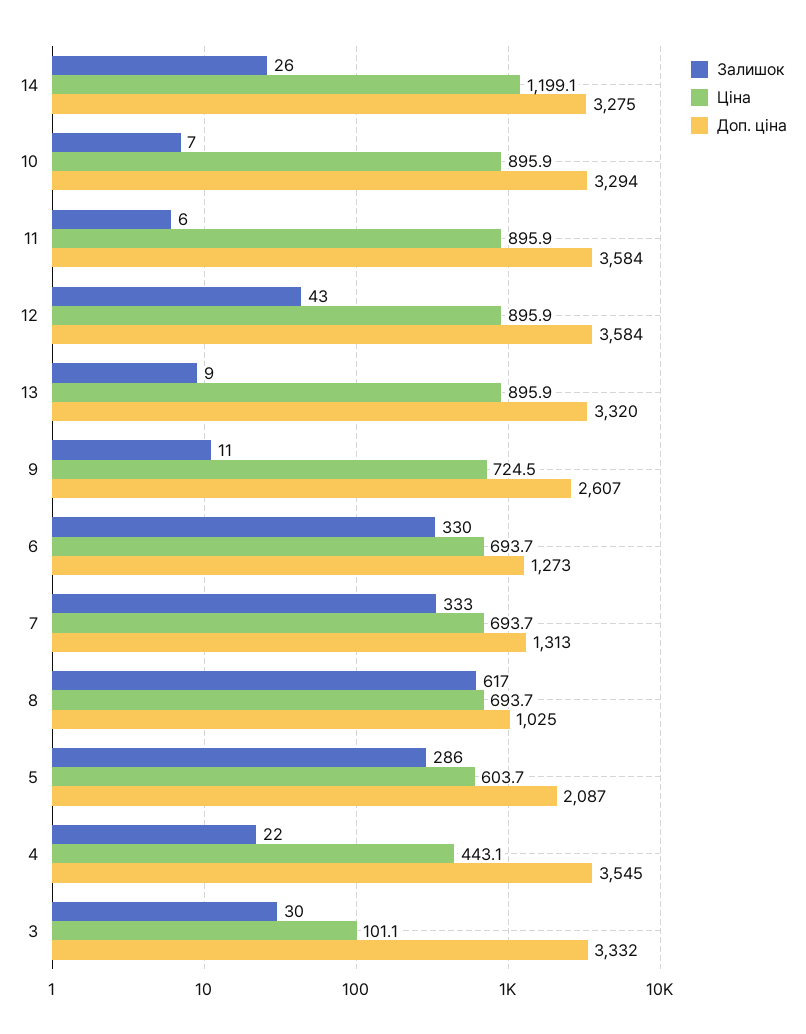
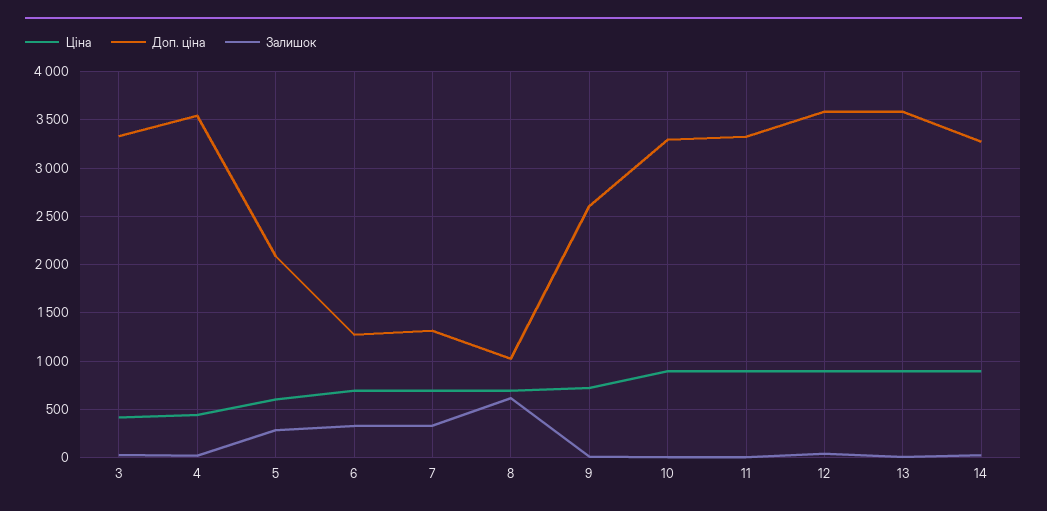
  {
    "Залишок": {
      "14": 26,
      "10": 7,
      "11": 6,
      "12": 43,
      "13": 9,
      "9": 11,
      "6": 330,
      "7": 333,
      "8": 617,
      "5": 286,
      "4": 22,
      "3": 30
    },
    "Ціна": {
-     "14": 1199.1,
+     "14": 900,
      "10": 895.9,
      "11": 895.9,
      "12": 895.9,
      "13": 895.9,
      "9": 724.5,
      "6": 693.7,
      "7": 693.7,
      "8": 693.7,
      "5": 603.7,
      "4": 443.1,
-     "3": 101.1
+     "3": 400
    },
    "Доп. ціна": {
      "14": 3275,
      "10": 3294,
-     "11": 3584,
+     "11": 3300,
      "12": 3584,
-     "13": 3320,
+     "13": 3600,
      "9": 2607,
      "6": 1273,
      "7": 1313,
      "8": 1025,
      "5": 2087,
      "4": 3545,
      "3": 3332
    }
  }

